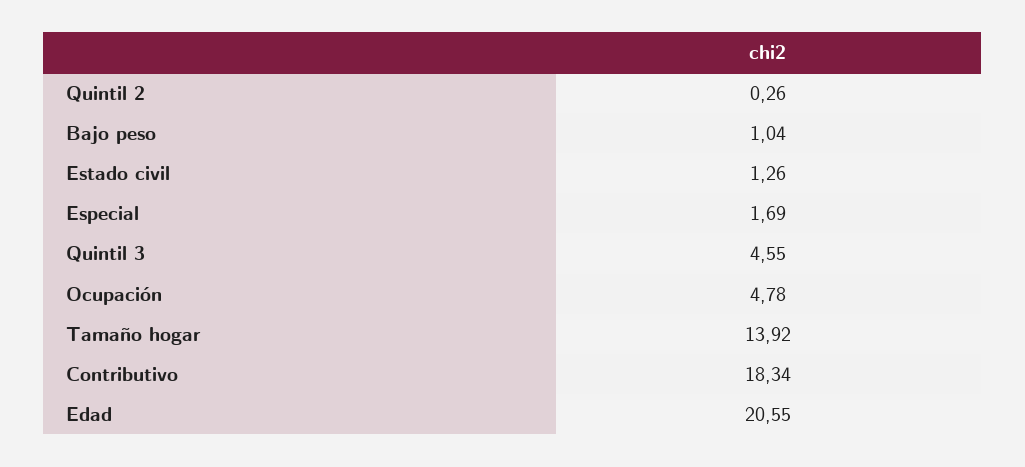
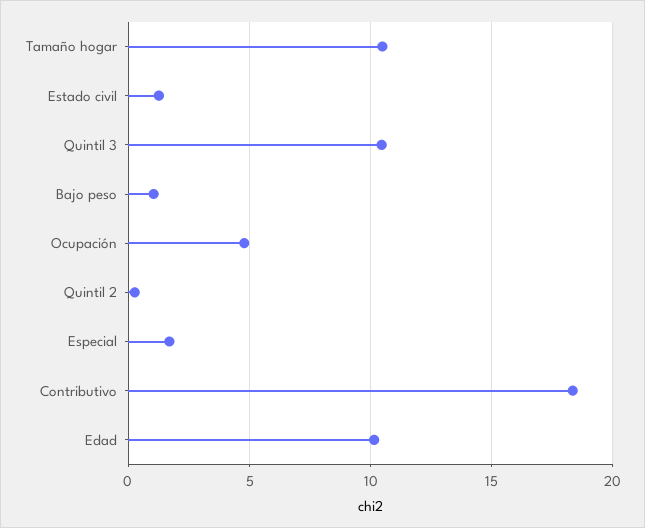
  {
    "Quintil 2": 0.26,
    "Bajo peso": 1.04,
    "Estado civil": 1.26,
    "Especial": 1.69,
-   "Quintil 3": 4.55,
+   "Quintil 3": 10.5,
    "Ocupación": 4.78,
-   "Tamaño hogar": 13.92,
+   "Tamaño hogar": 10.5,
    "Contributivo": 18.34,
-   "Edad": 20.55
+   "Edad": 10
  }

